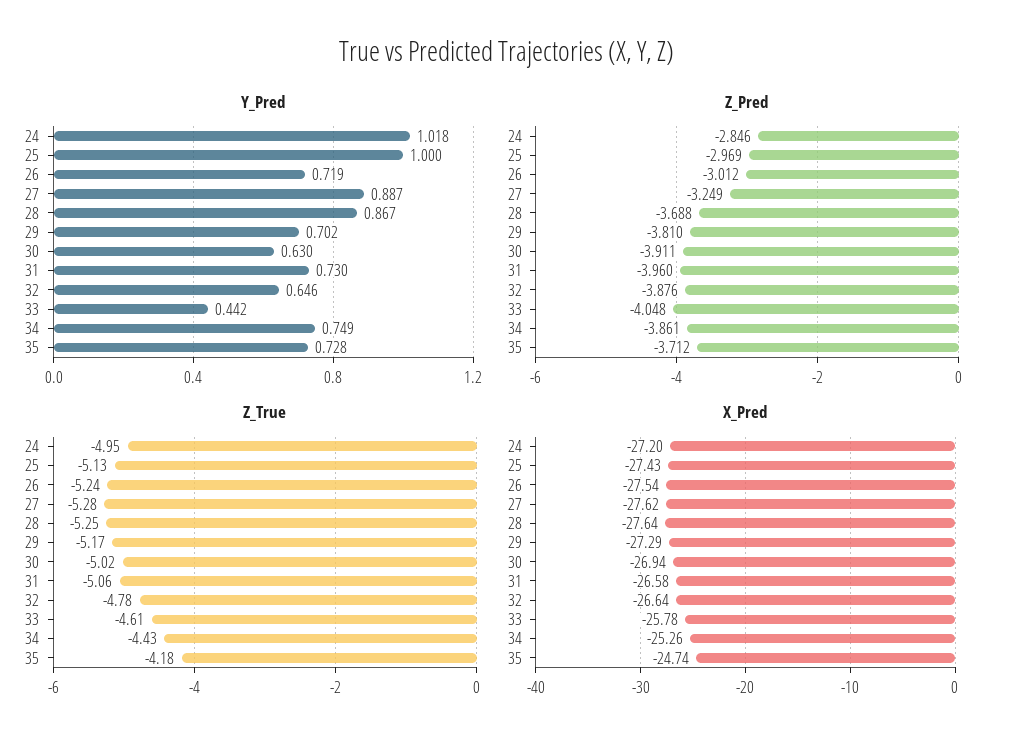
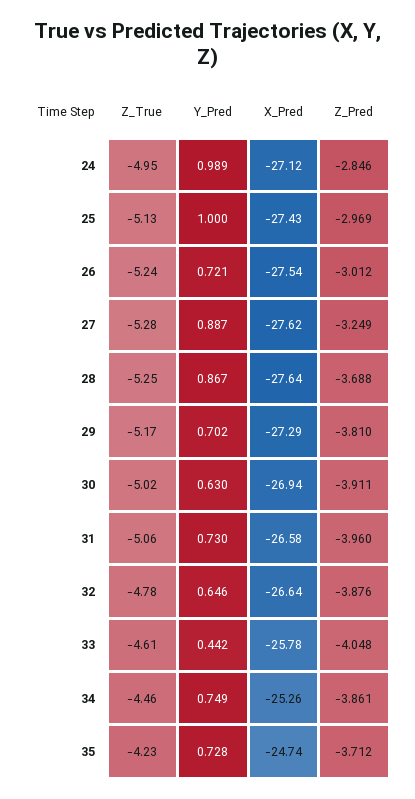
  {
    "Y_Pred": {
-     "24": 1.018,
+     "24": 0.989,
      "25": 1,
-     "26": 0.719,
+     "26": 0.721,
      "27": 0.887,
      "28": 0.867,
      "29": 0.702,
      "30": 0.63,
      "31": 0.73,
      "32": 0.646,
      "33": 0.442,
      "34": 0.749,
      "35": 0.728
    },
    "Z_Pred": {
      "24": -2.846,
      "25": -2.969,
      "26": -3.012,
      "27": -3.249,
      "28": -3.688,
      "29": -3.81,
      "30": -3.911,
      "31": -3.96,
      "32": -3.876,
      "33": -4.048,
      "34": -3.861,
      "35": -3.712
    },
    "Z_True": {
      "24": -4.95,
      "25": -5.13,
      "26": -5.24,
      "27": -5.28,
      "28": -5.25,
      "29": -5.17,
      "30": -5.02,
      "31": -5.06,
      "32": -4.78,
      "33": -4.61,
-     "34": -4.43,
+     "34": -4.46,
-     "35": -4.18
+     "35": -4.23
    },
    "X_Pred": {
-     "24": -27.2,
+     "24": -27.12,
      "25": -27.43,
      "26": -27.54,
      "27": -27.62,
      "28": -27.64,
      "29": -27.29,
      "30": -26.94,
      "31": -26.58,
      "32": -26.64,
      "33": -25.78,
      "34": -25.26,
      "35": -24.74
    }
  }

